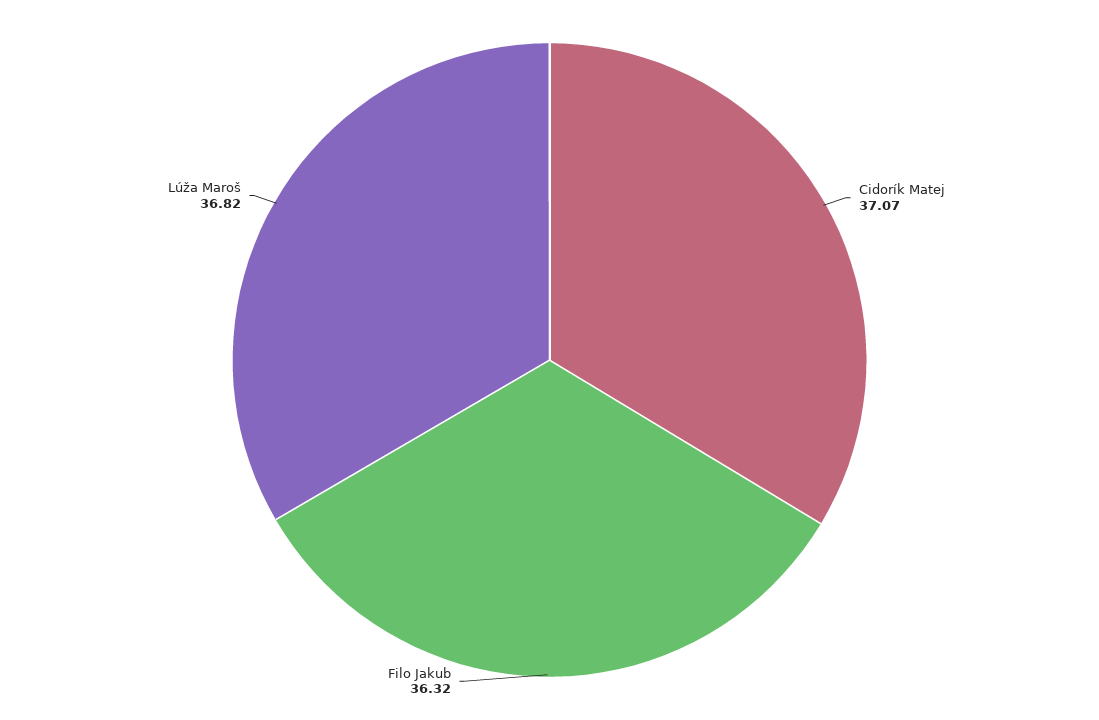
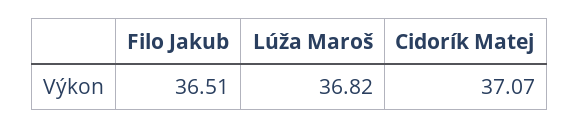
  {
    "Cidorík Matej": 37.07,
-   "Filo Jakub": 36.32,
+   "Filo Jakub": 36.51,
    "Lúža Maroš": 36.82
  }

